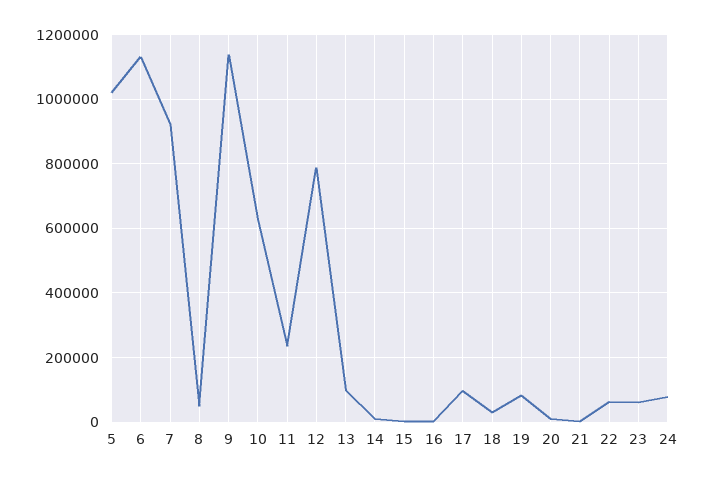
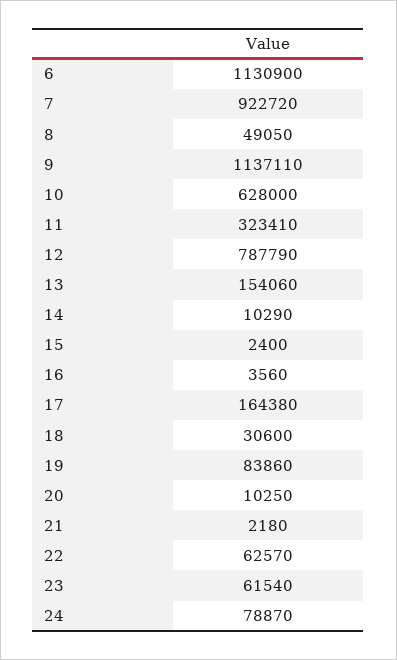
  {
-   "5": 1020000,
    "6": 1130900,
    "7": 922720,
    "8": 49050,
    "9": 1137110,
    "10": 628000,
-   "11": 240000,
+   "11": 323410,
    "12": 787790,
-   "13": 100000,
+   "13": 154060,
    "14": 10290,
    "15": 2400,
    "16": 3560,
-   "17": 100000,
+   "17": 164380,
    "18": 30600,
    "19": 83860,
    "20": 10250,
    "21": 2180,
    "22": 62570,
    "23": 61540,
    "24": 78870
  }

